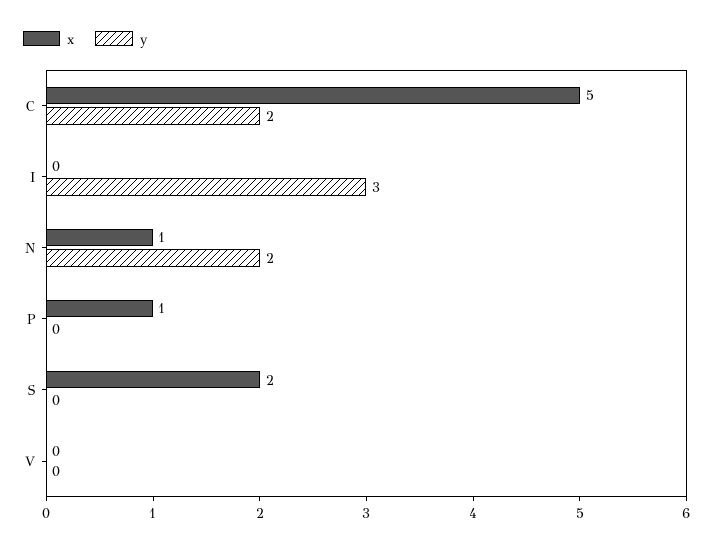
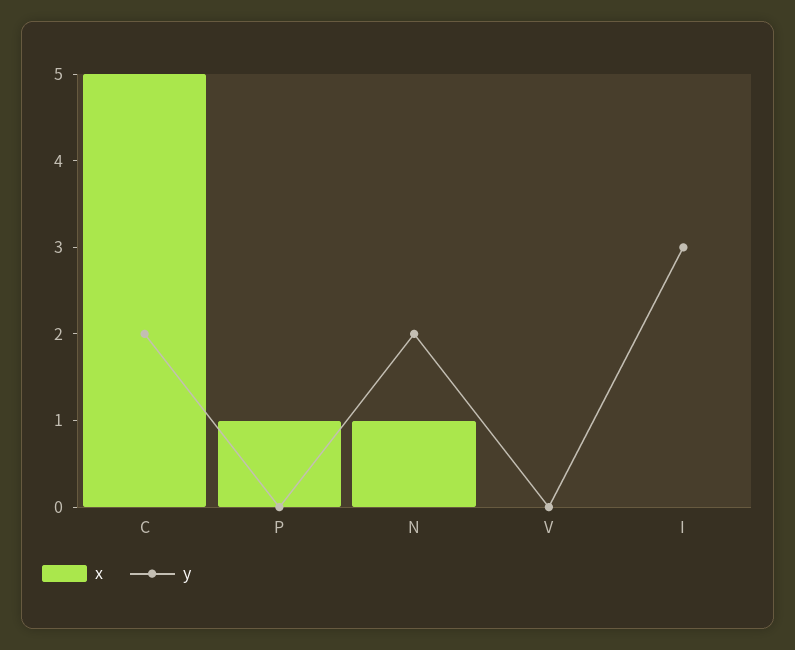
  {
    "x": {
      "C": 5,
      "I": 0,
      "N": 1,
      "P": 1,
-     "S": 2,
      "V": 0
    },
    "y": {
      "C": 2,
      "I": 3,
      "N": 2,
      "P": 0,
-     "S": 0,
      "V": 0
    }
  }

